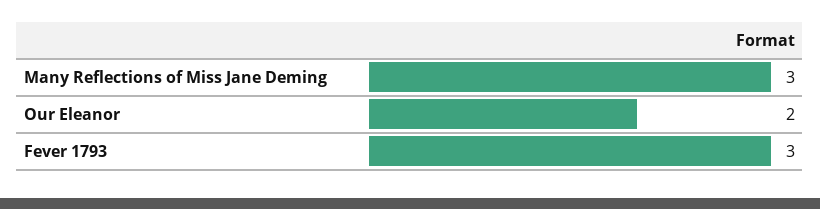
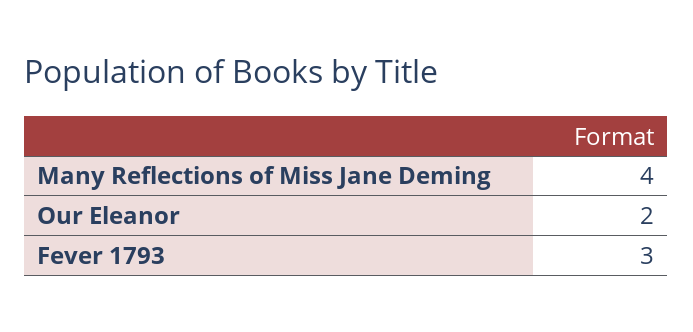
  {
-   "Many Reflections of Miss Jane Deming": 3,
+   "Many Reflections of Miss Jane Deming": 4,
    "Our Eleanor": 2,
    "Fever 1793": 3
  }

